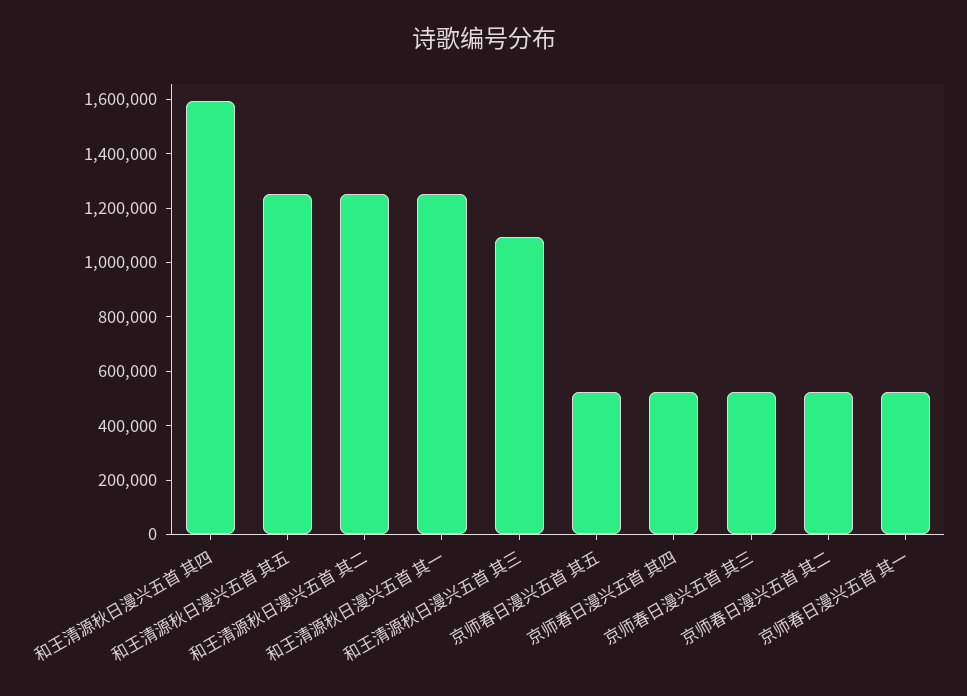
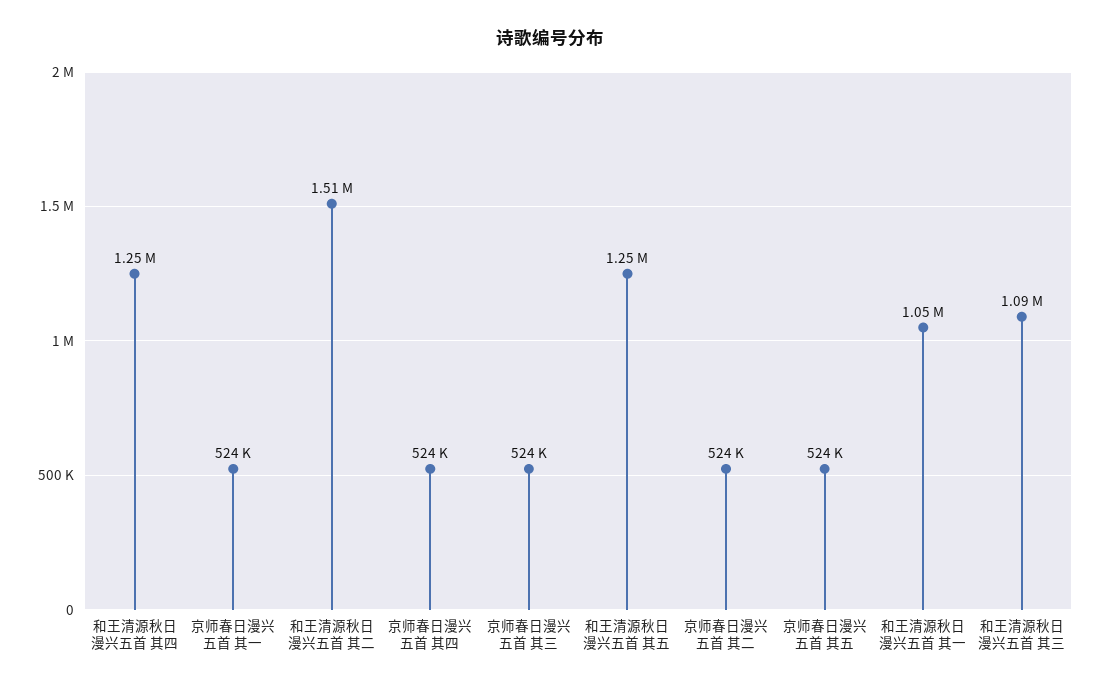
  {
-   "和王清源秋日漫兴五首 其四": 1600000,
+   "和王清源秋日漫兴五首 其四": 1250000,
    "和王清源秋日漫兴五首 其五": 1250000,
-   "和王清源秋日漫兴五首 其二": 1250000,
+   "和王清源秋日漫兴五首 其二": 1510000,
-   "和王清源秋日漫兴五首 其一": 1250000,
+   "和王清源秋日漫兴五首 其一": 1050000,
    "和王清源秋日漫兴五首 其三": 1090000,
    "京师春日漫兴五首 其五": 524000,
    "京师春日漫兴五首 其四": 524000,
    "京师春日漫兴五首 其三": 524000,
    "京师春日漫兴五首 其二": 524000,
    "京师春日漫兴五首 其一": 524000
  }

